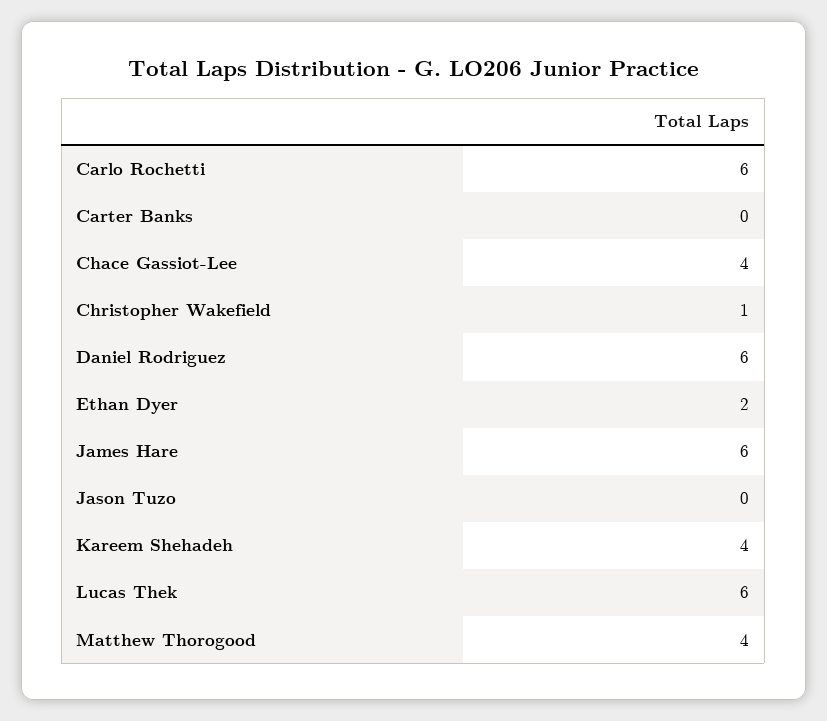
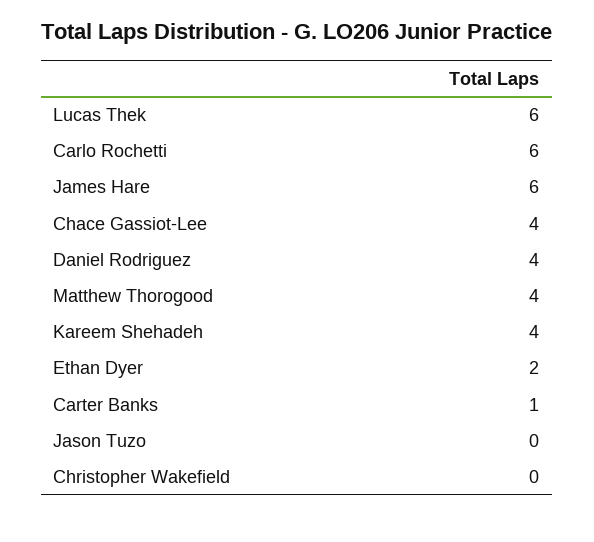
  {
    "Carlo Rochetti": 6,
-   "Carter Banks": 0,
+   "Carter Banks": 1,
    "Chace Gassiot-Lee": 4,
-   "Christopher Wakefield": 1,
+   "Christopher Wakefield": 0,
-   "Daniel Rodriguez": 6,
+   "Daniel Rodriguez": 4,
    "Ethan Dyer": 2,
    "James Hare": 6,
    "Jason Tuzo": 0,
    "Kareem Shehadeh": 4,
    "Lucas Thek": 6,
    "Matthew Thorogood": 4
  }

